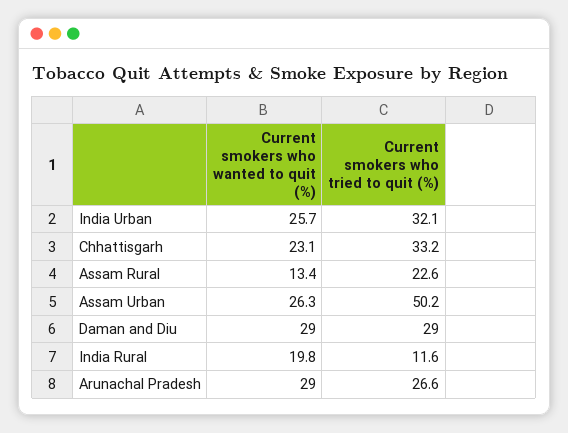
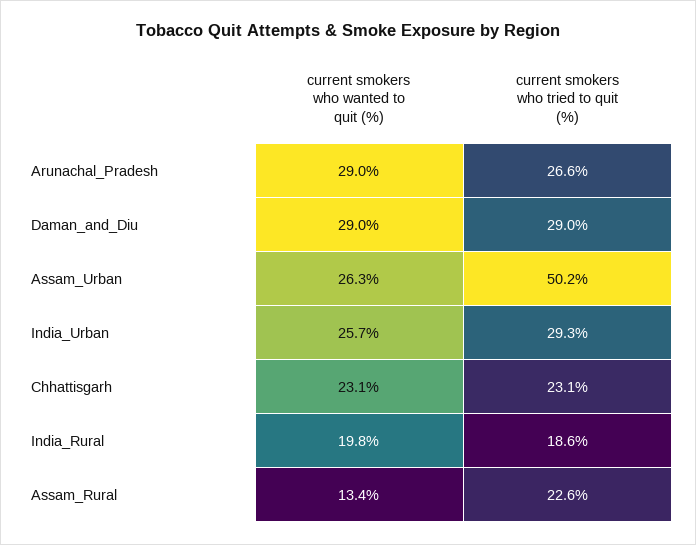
  {
    "Current smokers who wanted to quit (%)": {
      "India Urban": 25.7,
      "Chhattisgarh": 23.1,
      "Assam Rural": 13.4,
      "Assam Urban": 26.3,
      "Daman and Diu": 29,
      "India Rural": 19.8,
      "Arunachal Pradesh": 29
    },
    "Current smokers who tried to quit (%)": {
-     "India Urban": 32.1,
+     "India Urban": 29.3,
-     "Chhattisgarh": 33.2,
+     "Chhattisgarh": 23.1,
      "Assam Rural": 22.6,
      "Assam Urban": 50.2,
      "Daman and Diu": 29,
-     "India Rural": 11.6,
+     "India Rural": 18.6,
      "Arunachal Pradesh": 26.6
    }
  }

